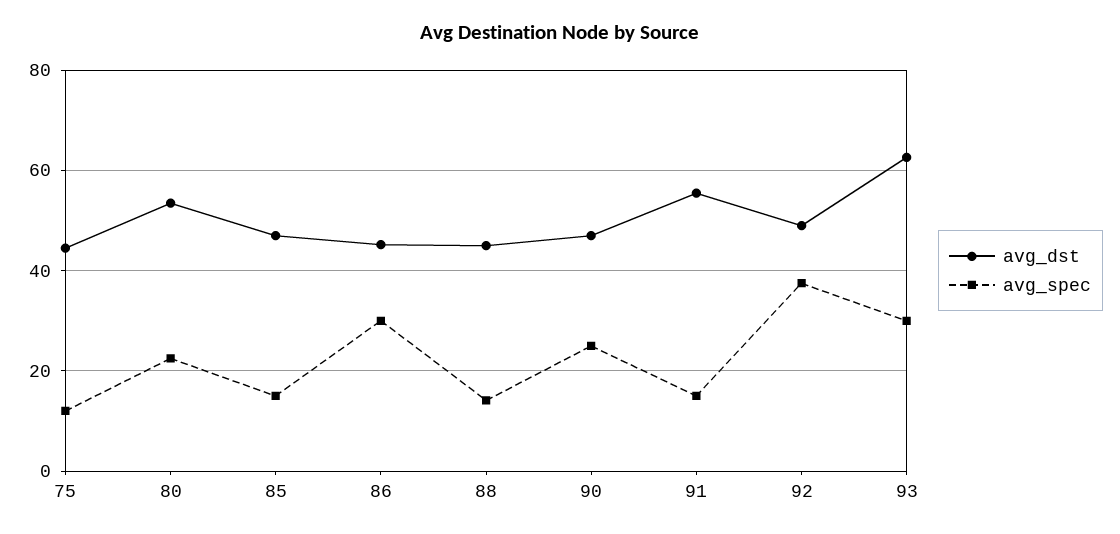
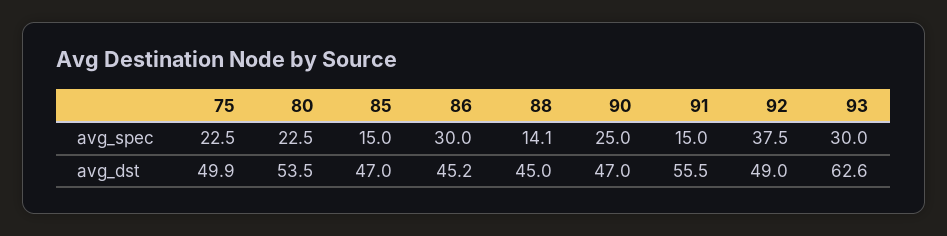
  {
    "avg_dst": {
-     "75": 44,
+     "75": 49.9,
      "80": 53.5,
      "85": 47,
      "86": 45.2,
      "88": 45,
      "90": 47,
      "91": 55.5,
      "92": 49,
      "93": 62.6
    },
    "avg_spec": {
-     "75": 12,
+     "75": 22.5,
      "80": 22.5,
      "85": 15,
      "86": 30,
      "88": 14.1,
      "90": 25,
      "91": 15,
      "92": 37.5,
      "93": 30
    }
  }

